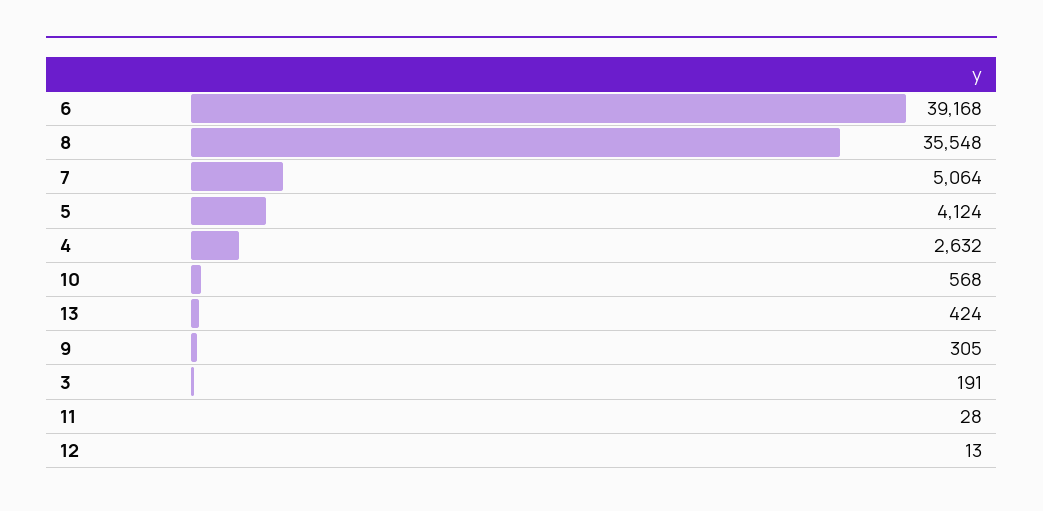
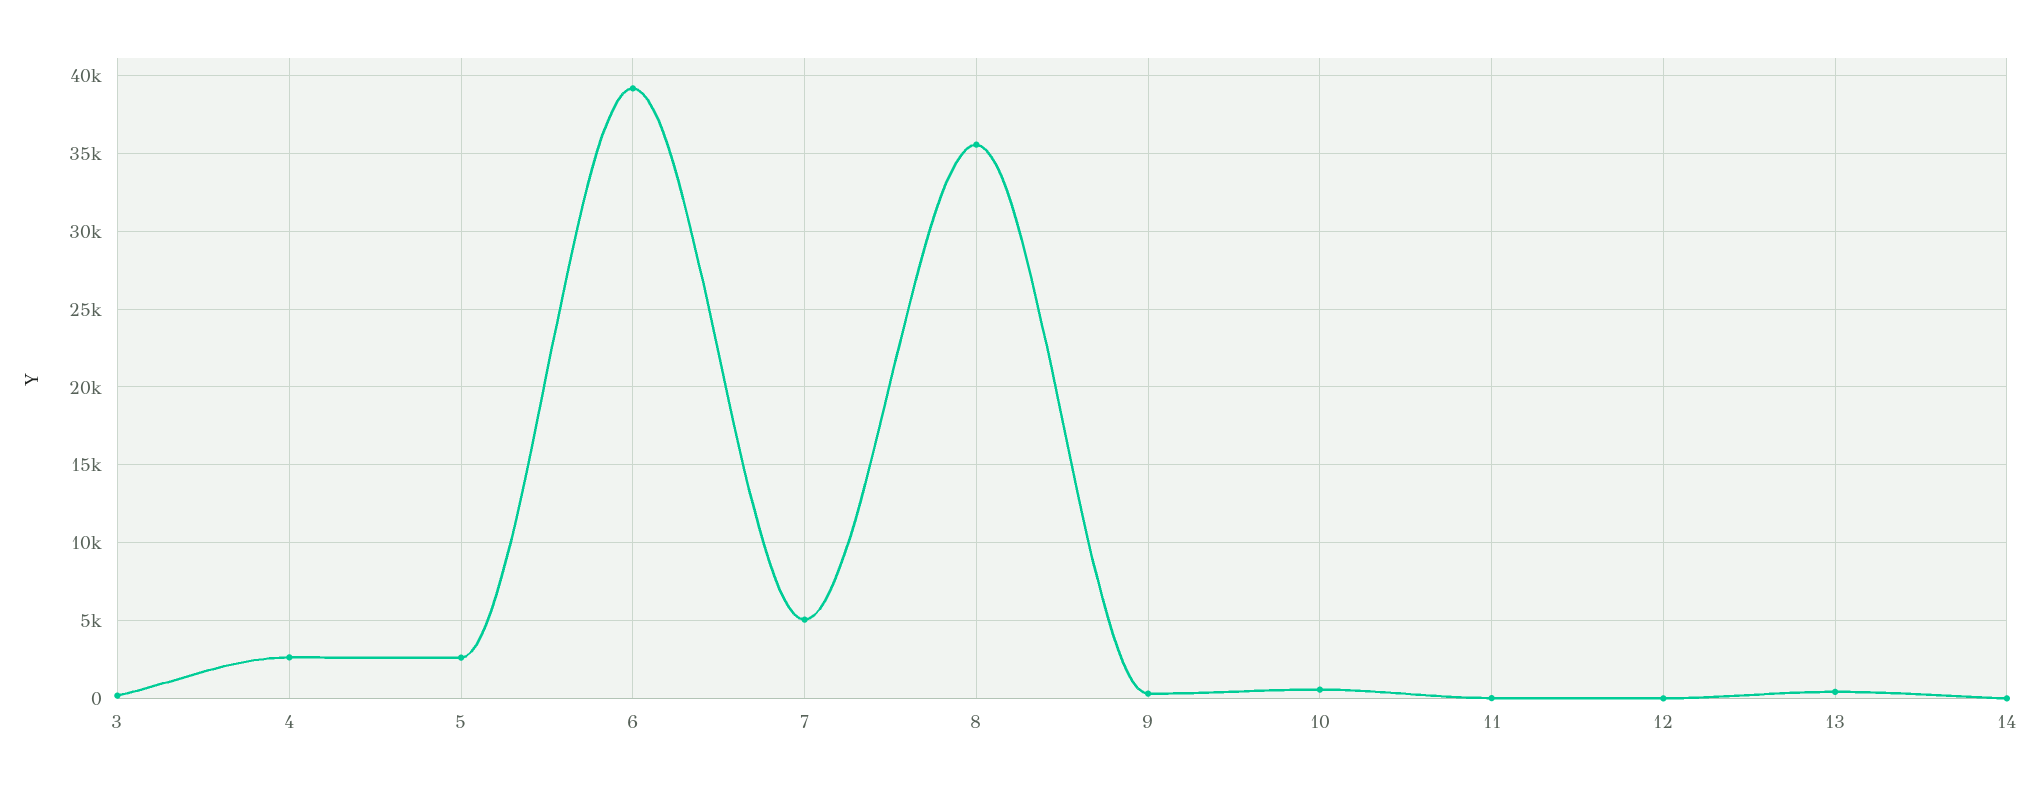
  {
    "6": 39168,
    "8": 35548,
    "7": 5064,
-   "5": 4124,
+   "5": 2500,
    "4": 2632,
    "10": 568,
    "13": 424,
    "9": 305,
    "3": 191,
    "11": 28,
-   "12": 13
+   "12": 13,
+   "14": 0
  }

